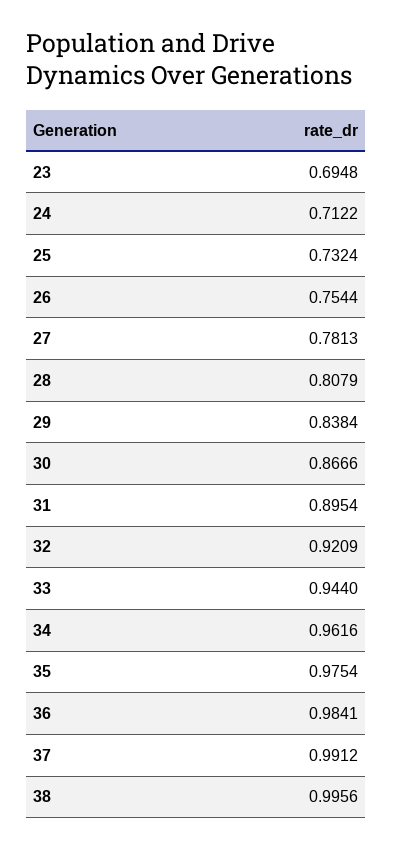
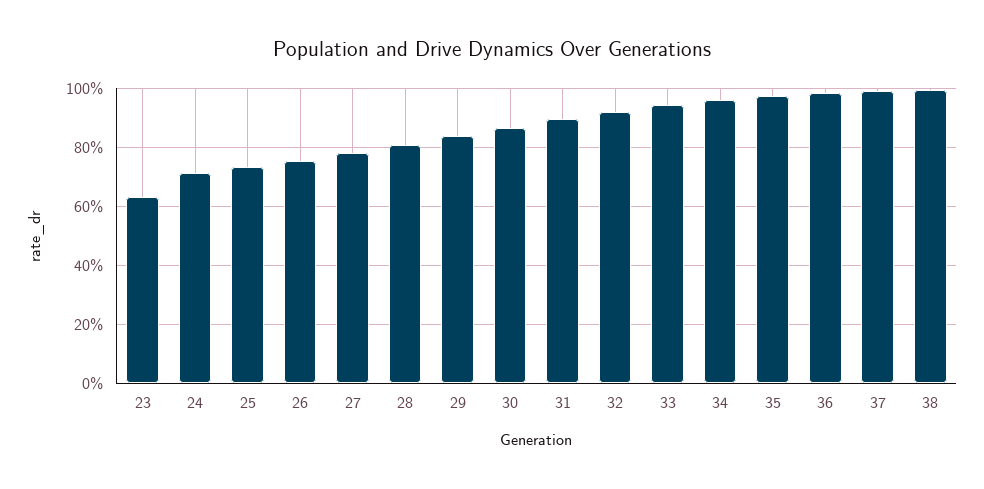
  {
-   "23": 0.6948,
+   "23": 0.625,
    "24": 0.7122,
    "25": 0.7324,
    "26": 0.7544,
    "27": 0.7813,
    "28": 0.8079,
    "29": 0.8384,
    "30": 0.8666,
    "31": 0.8954,
    "32": 0.9209,
    "33": 0.944,
    "34": 0.9616,
    "35": 0.9754,
    "36": 0.9841,
    "37": 0.9912,
    "38": 0.9956
  }

